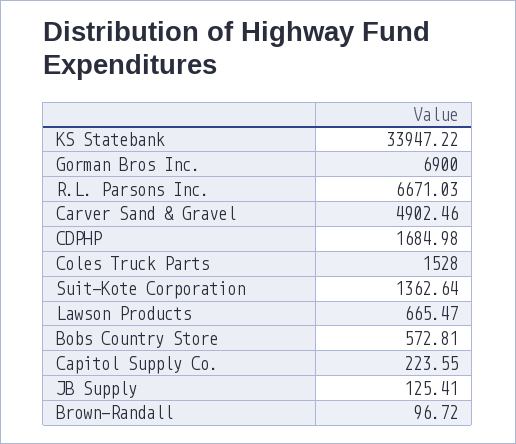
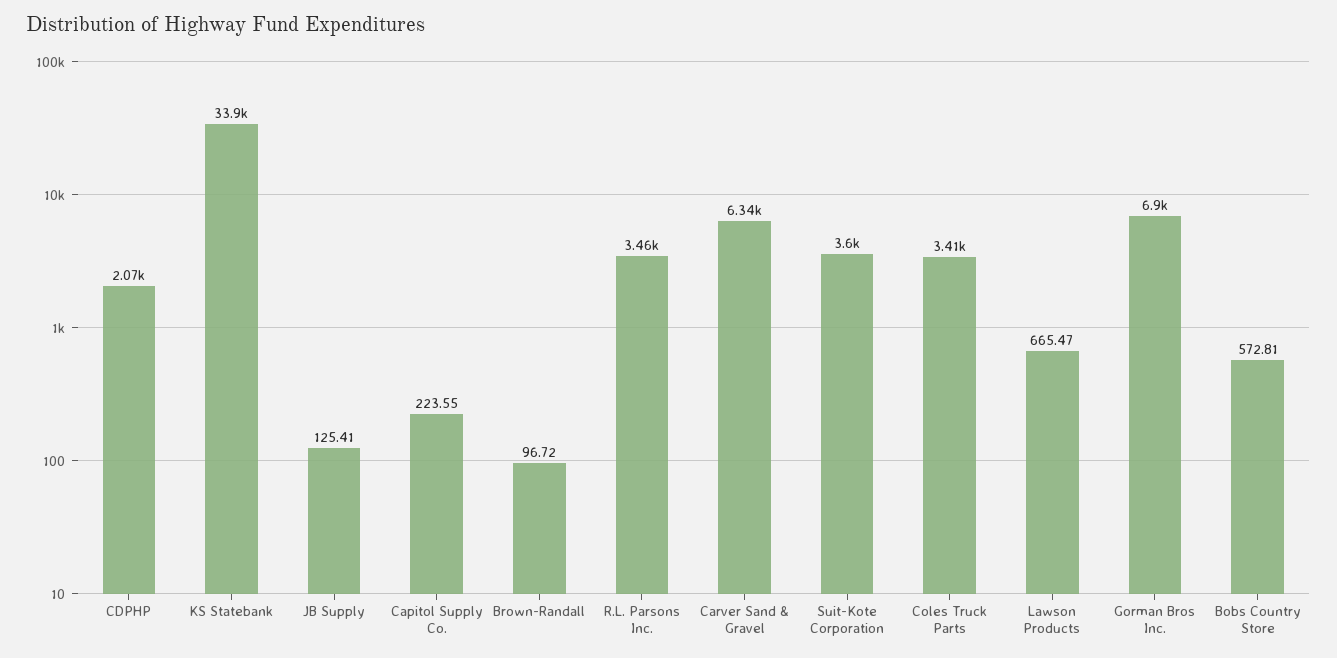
  {
    "KS Statebank": 33947.22,
    "Gorman Bros Inc.": 6900,
-   "R.L. Parsons Inc.": 6671.03,
+   "R.L. Parsons Inc.": 3460,
-   "Carver Sand & Gravel": 4902.46,
+   "Carver Sand & Gravel": 6340,
-   "CDPHP": 1684.98,
+   "CDPHP": 2070,
-   "Coles Truck Parts": 1528,
+   "Coles Truck Parts": 3410,
-   "Suit-Kote Corporation": 1362.64,
+   "Suit-Kote Corporation": 3600,
    "Lawson Products": 665.47,
    "Bobs Country Store": 572.81,
    "Capitol Supply Co.": 223.55,
    "JB Supply": 125.41,
    "Brown-Randall": 96.72
  }

